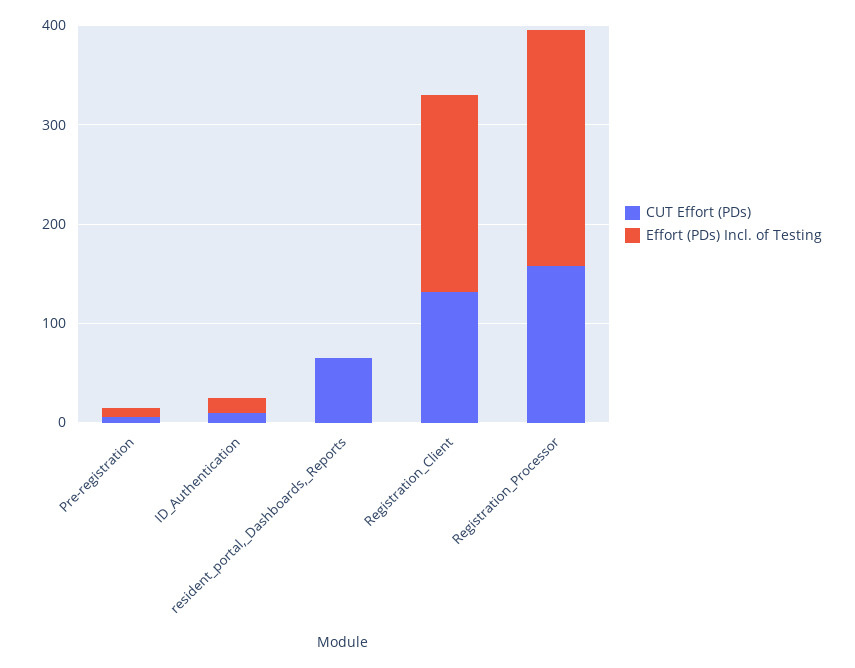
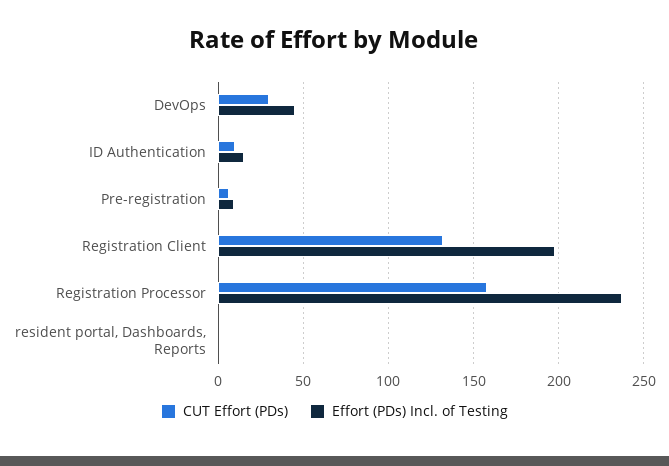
  {
    "CUT Effort (PDs)": {
      "Pre-registration": 5,
      "ID_Authentication": 10,
-     "resident_portal,_Dashboards,_Reports": 60,
+     "resident_portal,_Dashboards,_Reports": 0,
      "Registration_Client": 130,
-     "Registration_Processor": 160
+     "Registration_Processor": 160,
+     "DevOps": 30
    },
    "Effort (PDs) Incl. of Testing": {
      "Pre-registration": 10,
      "ID_Authentication": 15,
      "resident_portal,_Dashboards,_Reports": 0,
      "Registration_Client": 200,
-     "Registration_Processor": 235
+     "Registration_Processor": 235,
+     "DevOps": 45
    }
  }

